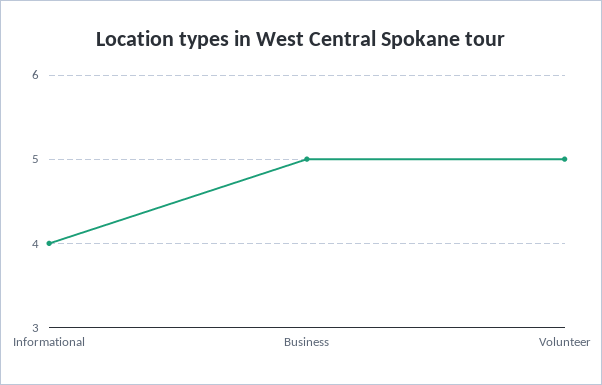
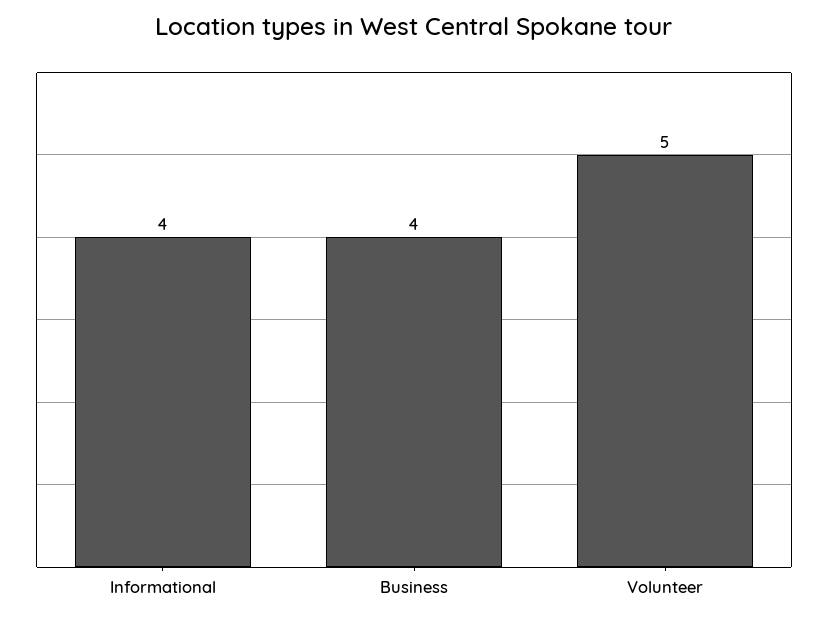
  {
    "Informational": 4,
-   "Business": 5,
+   "Business": 4,
    "Volunteer": 5
  }

